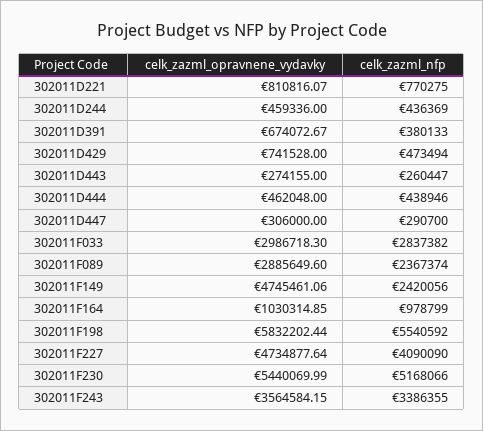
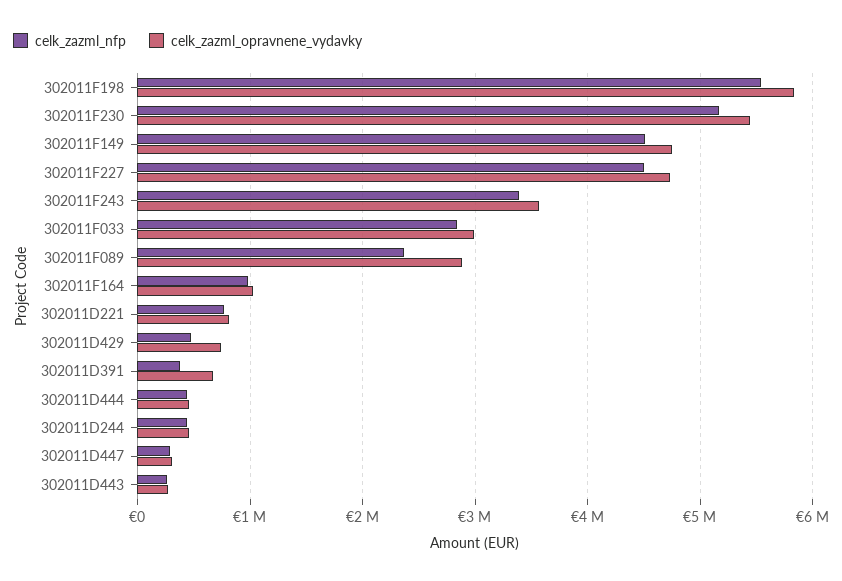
  {
    "celk_zazml_opravnene_vydavky": {
      "302011D221": 810816.07,
      "302011D244": 459336,
      "302011D391": 674072.67,
      "302011D429": 741528,
      "302011D443": 274155,
      "302011D444": 462048,
      "302011D447": 306000,
      "302011F033": 2986718.3,
      "302011F089": 2885649.6,
      "302011F149": 4745461.06,
      "302011F164": 1030314.85,
      "302011F198": 5832202.44,
      "302011F227": 4734877.64,
      "302011F230": 5440069.99,
      "302011F243": 3564584.15
    },
    "celk_zazml_nfp": {
      "302011D221": 770275,
      "302011D244": 436369,
      "302011D391": 380133,
      "302011D429": 473494,
      "302011D443": 260447,
      "302011D444": 438946,
      "302011D447": 290700,
      "302011F033": 2837382,
      "302011F089": 2367374,
-     "302011F149": 2420056,
+     "302011F149": 4500000,
      "302011F164": 978799,
      "302011F198": 5540592,
-     "302011F227": 4090090,
+     "302011F227": 4500000,
      "302011F230": 5168066,
      "302011F243": 3386355
    }
  }

